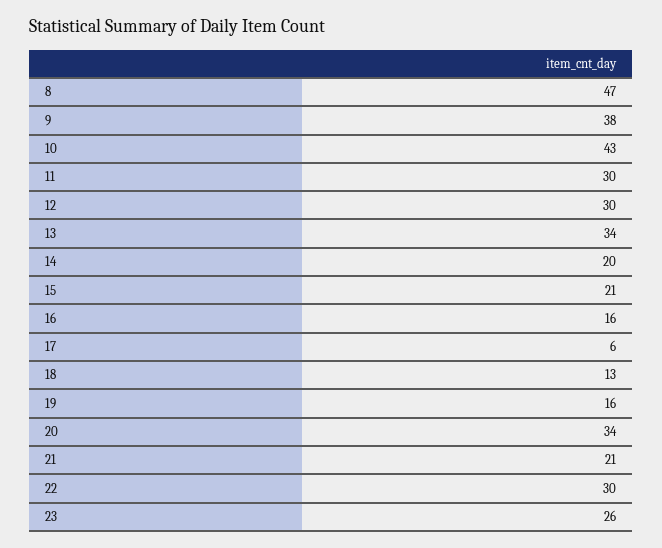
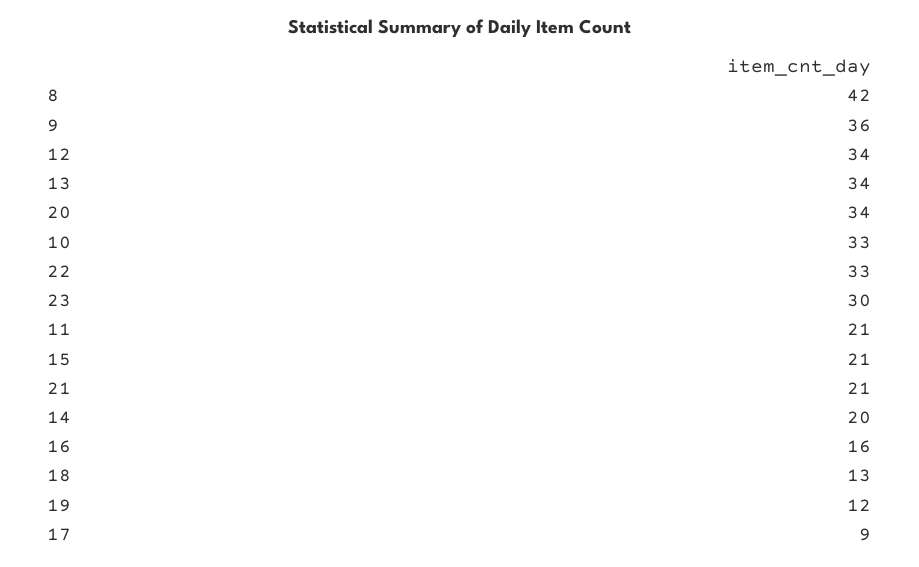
  {
-   "8": 47,
+   "8": 42,
-   "9": 38,
+   "9": 36,
-   "10": 43,
+   "10": 33,
-   "11": 30,
+   "11": 21,
-   "12": 30,
+   "12": 34,
    "13": 34,
    "14": 20,
    "15": 21,
    "16": 16,
-   "17": 6,
+   "17": 9,
    "18": 13,
-   "19": 16,
+   "19": 12,
    "20": 34,
    "21": 21,
-   "22": 30,
+   "22": 33,
-   "23": 26
+   "23": 30
  }

